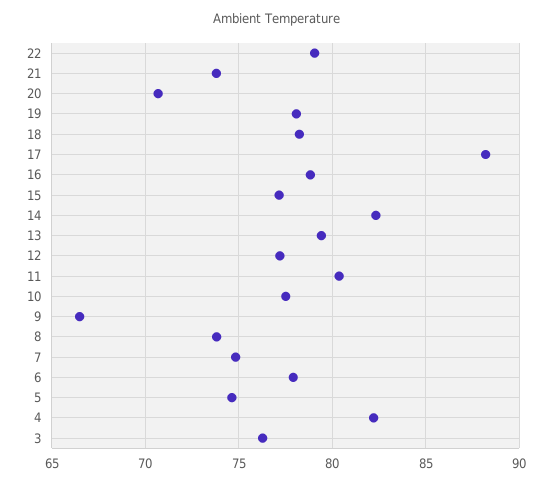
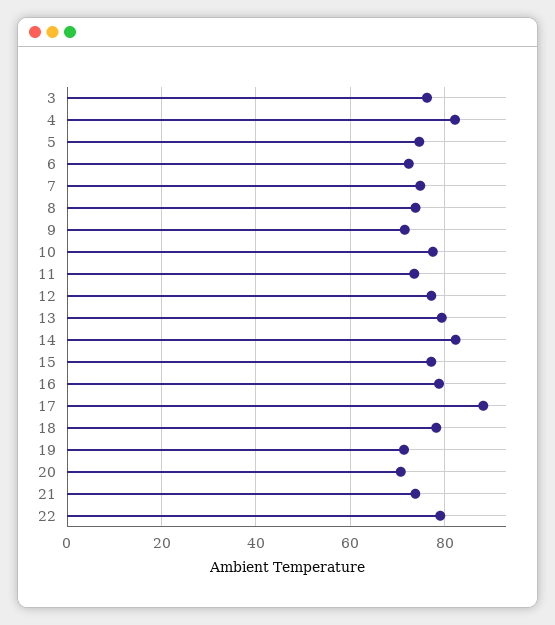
  {
    "22": 79,
    "21": 74,
    "20": 70.5,
-   "19": 78,
+   "19": 72,
    "18": 78.5,
    "17": 88,
    "16": 79,
    "15": 77,
    "14": 82.5,
    "13": 79.5,
    "12": 77,
-   "11": 80.5,
+   "11": 74,
    "10": 77.5,
-   "9": 66.5,
+   "9": 72,
    "8": 74,
    "7": 75,
-   "6": 78,
+   "6": 72,
    "5": 74.5,
    "4": 82,
    "3": 76.5
  }

